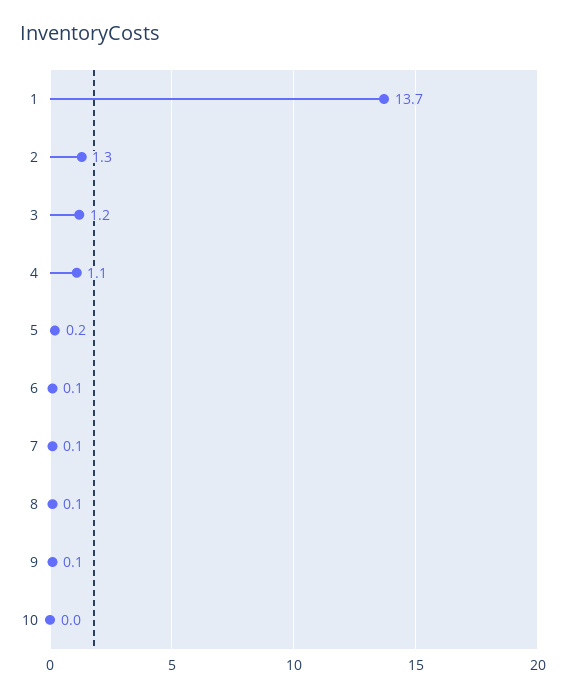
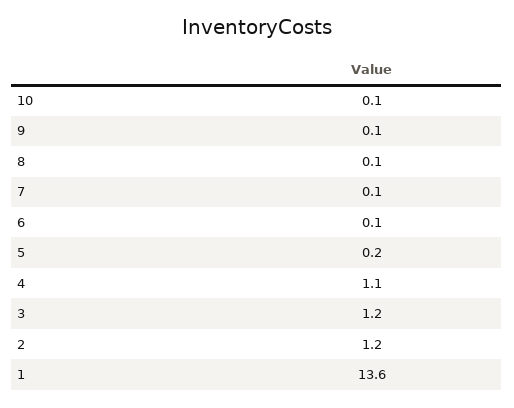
  {
-   "1": 13.7,
+   "1": 13.6,
-   "2": 1.3,
+   "2": 1.2,
    "3": 1.2,
    "4": 1.1,
    "5": 0.2,
    "6": 0.1,
    "7": 0.1,
    "8": 0.1,
    "9": 0.1,
-   "10": 0
+   "10": 0.1
  }

